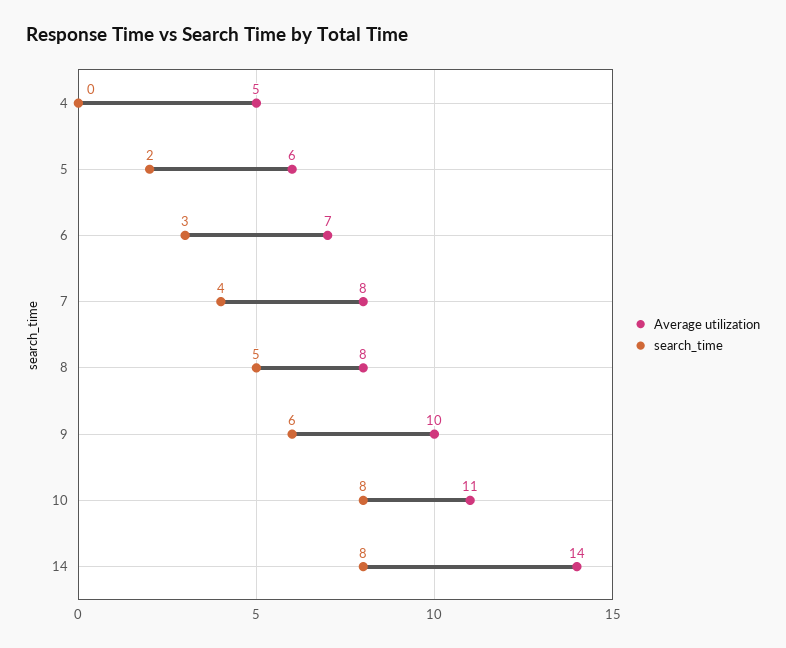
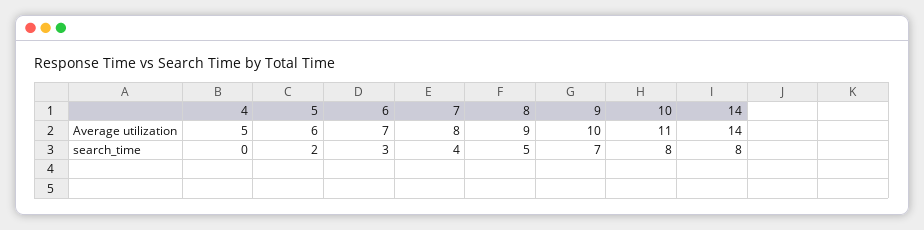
  {
    "Average utilization": {
      "4": 5,
      "5": 6,
      "6": 7,
      "7": 8,
-     "8": 8,
+     "8": 9,
      "9": 10,
      "10": 11,
      "14": 14
    },
    "search_time": {
      "4": 0,
      "5": 2,
      "6": 3,
      "7": 4,
      "8": 5,
-     "9": 6,
+     "9": 7,
      "10": 8,
      "14": 8
    }
  }

